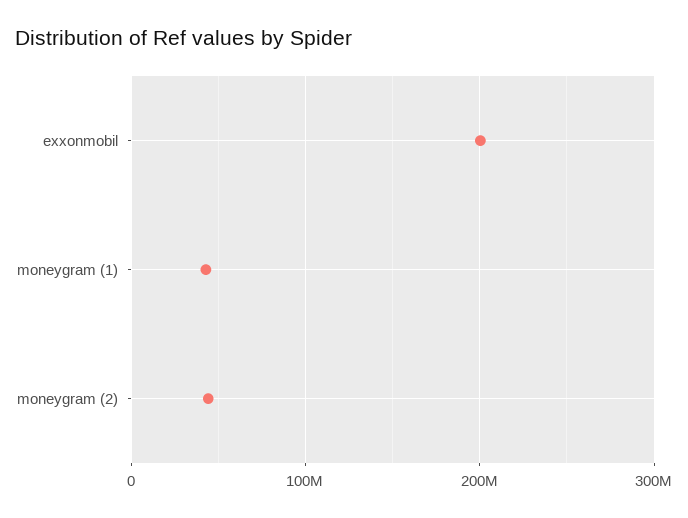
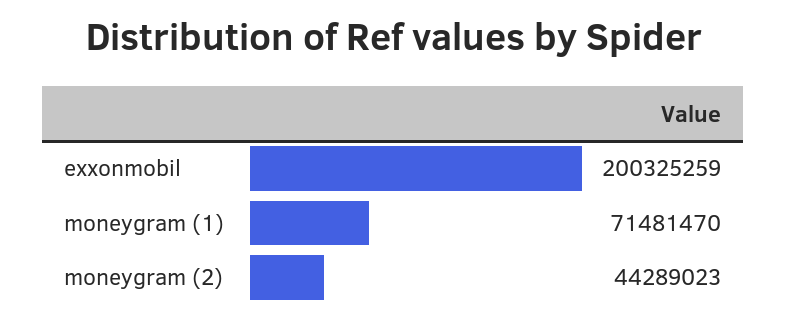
  {
    "exxonmobil": 200325259,
-   "moneygram (1)": 40000000,
+   "moneygram (1)": 71481470,
    "moneygram (2)": 44289023
  }

